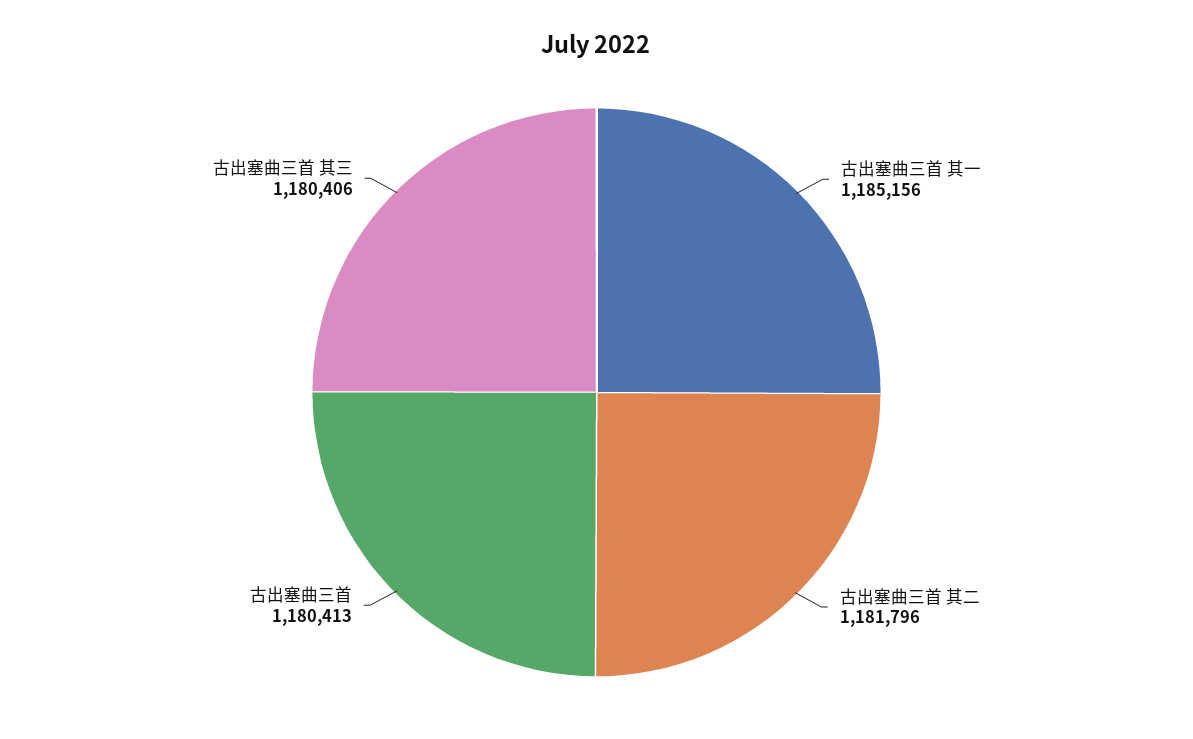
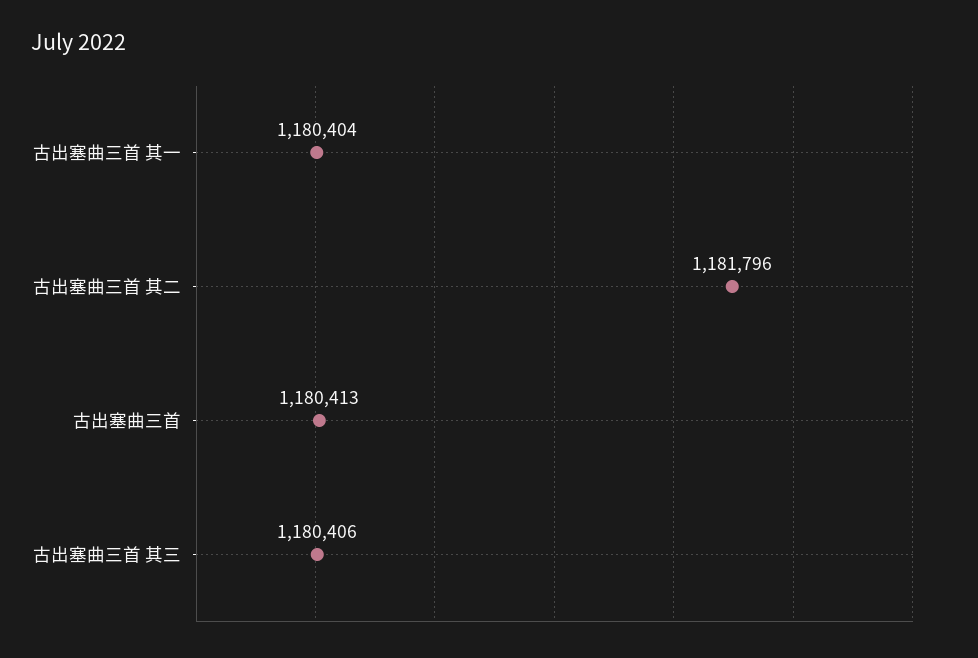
  {
-   "古出塞曲三首 其一": 1185156,
+   "古出塞曲三首 其一": 1180404,
    "古出塞曲三首 其二": 1181796,
    "古出塞曲三首": 1180413,
    "古出塞曲三首 其三": 1180406
  }

